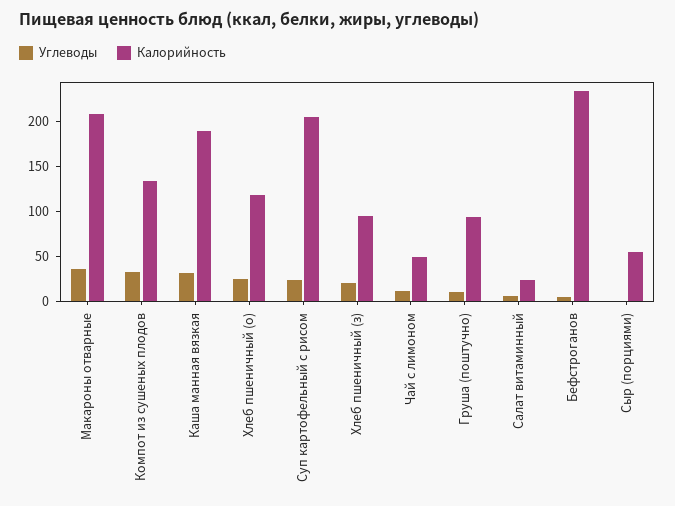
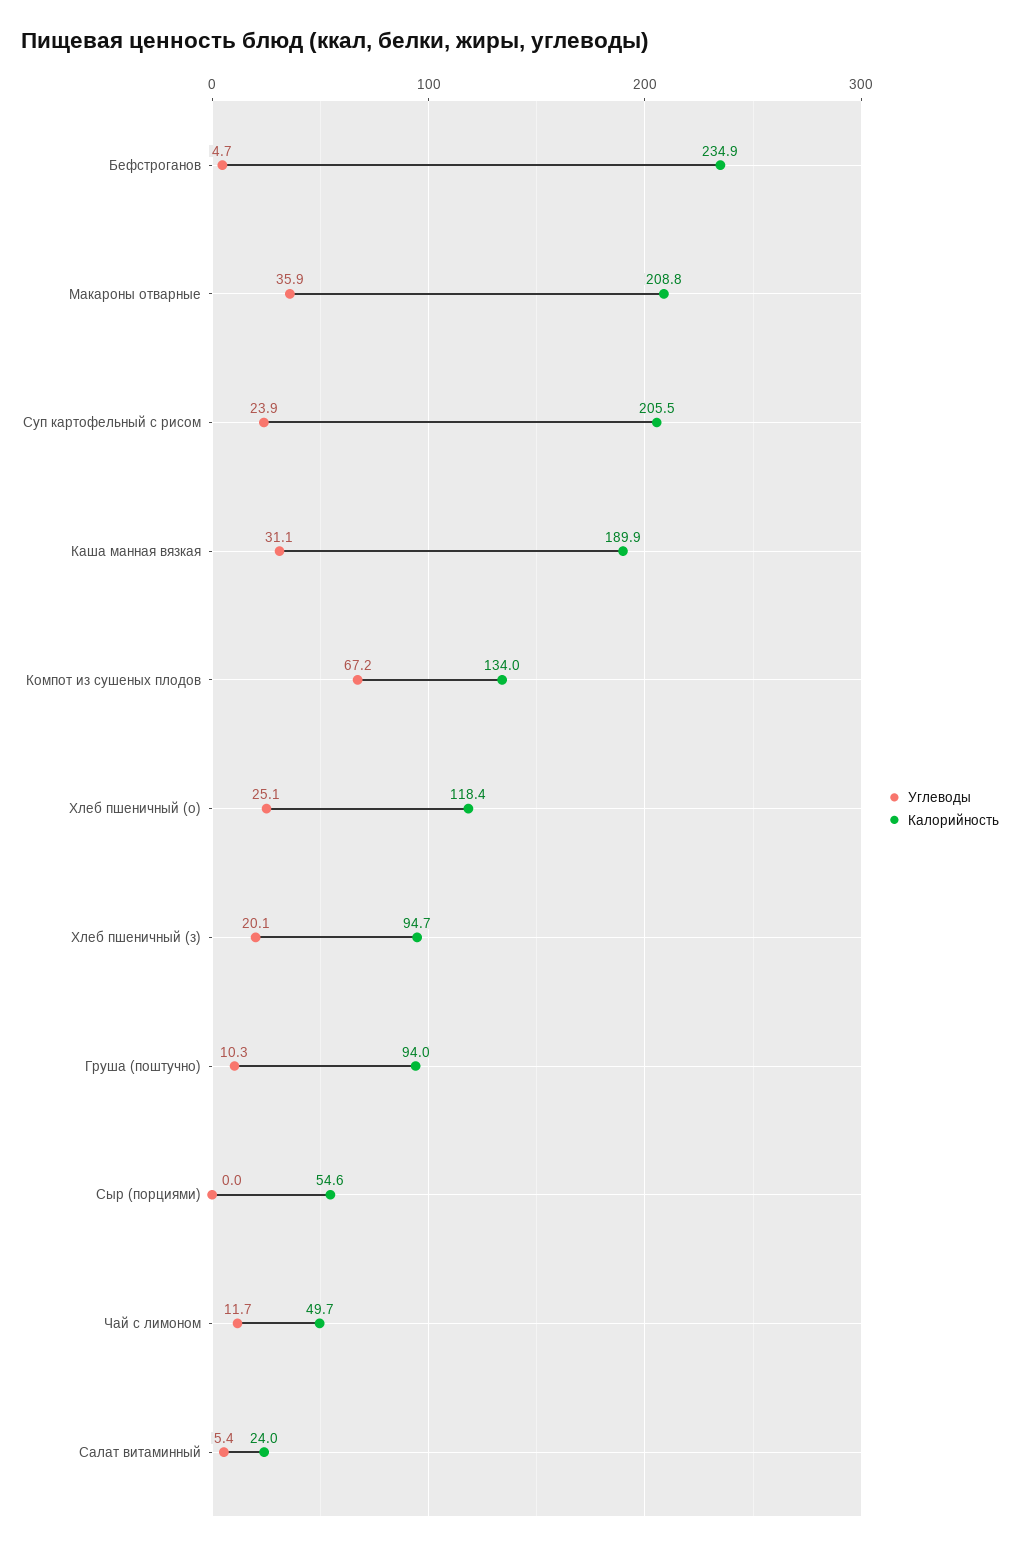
  {
    "Углеводы": {
      "Макароны отварные": 35.9,
-     "Компот из сушеных плодов": 30,
+     "Компот из сушеных плодов": 67.2,
      "Каша манная вязкая": 31.1,
      "Хлеб пшеничный (о)": 25.1,
      "Суп картофельный с рисом": 23.9,
      "Хлеб пшеничный (з)": 20.1,
      "Чай с лимоном": 11.7,
      "Груша (поштучно)": 10.3,
      "Салат витаминный": 5.4,
      "Бефстроганов": 4.7,
      "Сыр (порциями)": 0
    },
    "Калорийность": {
      "Макароны отварные": 208.8,
      "Компот из сушеных плодов": 134,
      "Каша манная вязкая": 189.9,
      "Хлеб пшеничный (о)": 118.4,
      "Суп картофельный с рисом": 205.5,
      "Хлеб пшеничный (з)": 94.7,
      "Чай с лимоном": 49.7,
      "Груша (поштучно)": 94,
      "Салат витаминный": 24,
      "Бефстроганов": 234.9,
      "Сыр (порциями)": 54.6
    }
  }

